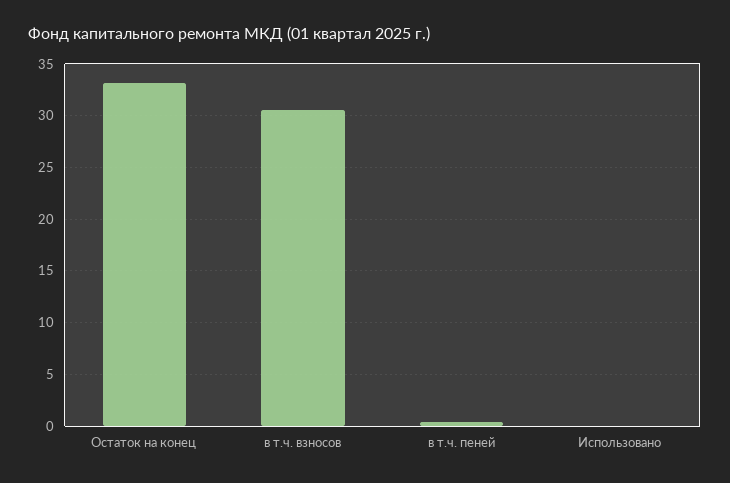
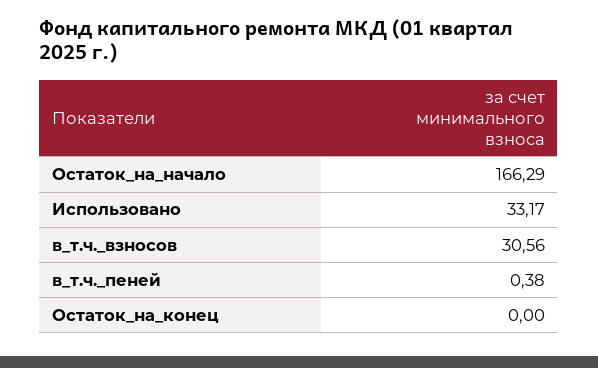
  {
-   "Остаток на конец": 33,
+   "Остаток на конец": 0,
    "в т.ч. взносов": 30.56,
    "в т.ч. пеней": 0.38,
-   "Использовано": 0
+   "Использовано": 33.17,
+   "Остаток_на_начало": 166.29
  }

